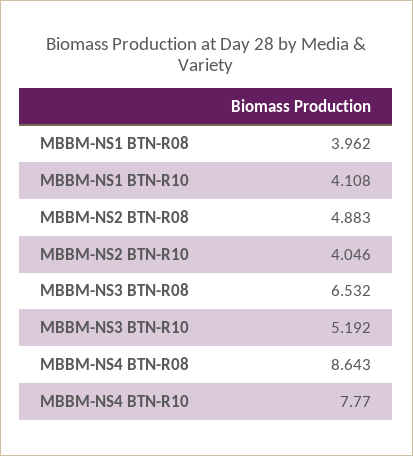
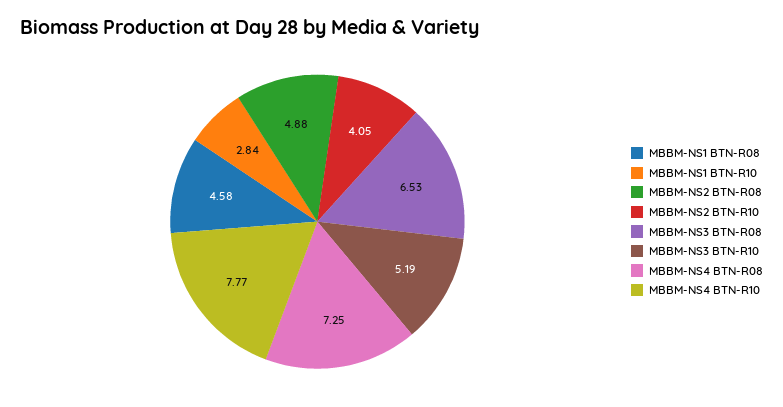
  {
-   "MBBM-NS1 BTN-R08": 3.962,
+   "MBBM-NS1 BTN-R08": 4.58,
-   "MBBM-NS1 BTN-R10": 4.108,
+   "MBBM-NS1 BTN-R10": 2.84,
    "MBBM-NS2 BTN-R08": 4.883,
    "MBBM-NS2 BTN-R10": 4.046,
    "MBBM-NS3 BTN-R08": 6.532,
    "MBBM-NS3 BTN-R10": 5.192,
-   "MBBM-NS4 BTN-R08": 8.643,
+   "MBBM-NS4 BTN-R08": 7.25,
    "MBBM-NS4 BTN-R10": 7.77
  }

